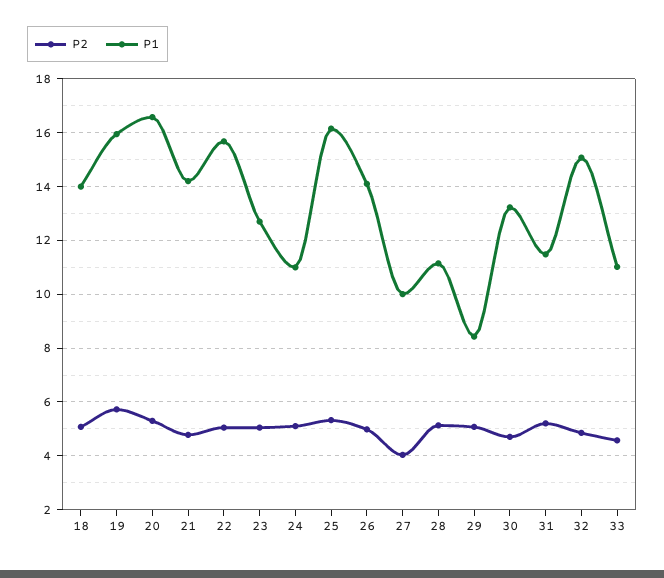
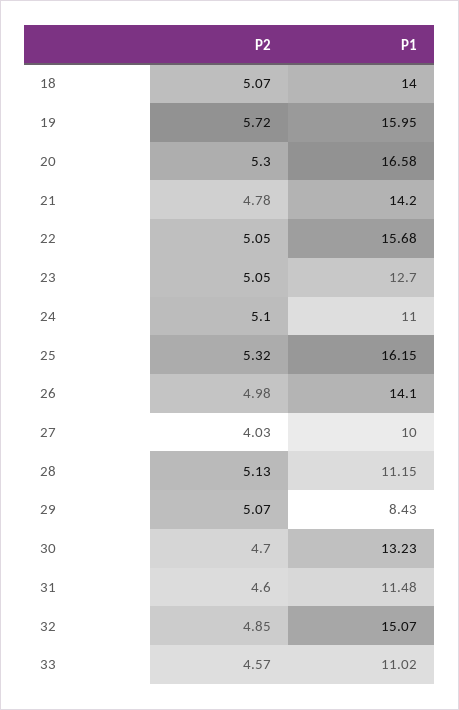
  {
    "P2": {
      "18": 5.07,
      "19": 5.72,
      "20": 5.3,
      "21": 4.78,
      "22": 5.05,
      "23": 5.05,
      "24": 5.1,
      "25": 5.32,
      "26": 4.98,
      "27": 4.03,
      "28": 5.13,
      "29": 5.07,
      "30": 4.7,
-     "31": 5.25,
+     "31": 4.6,
      "32": 4.85,
      "33": 4.57
    },
    "P1": {
      "18": 14,
      "19": 15.95,
      "20": 16.58,
      "21": 14.2,
      "22": 15.68,
      "23": 12.7,
      "24": 11,
      "25": 16.15,
      "26": 14.1,
      "27": 10,
      "28": 11.15,
      "29": 8.43,
      "30": 13.23,
      "31": 11.48,
      "32": 15.07,
      "33": 11.02
    }
  }

